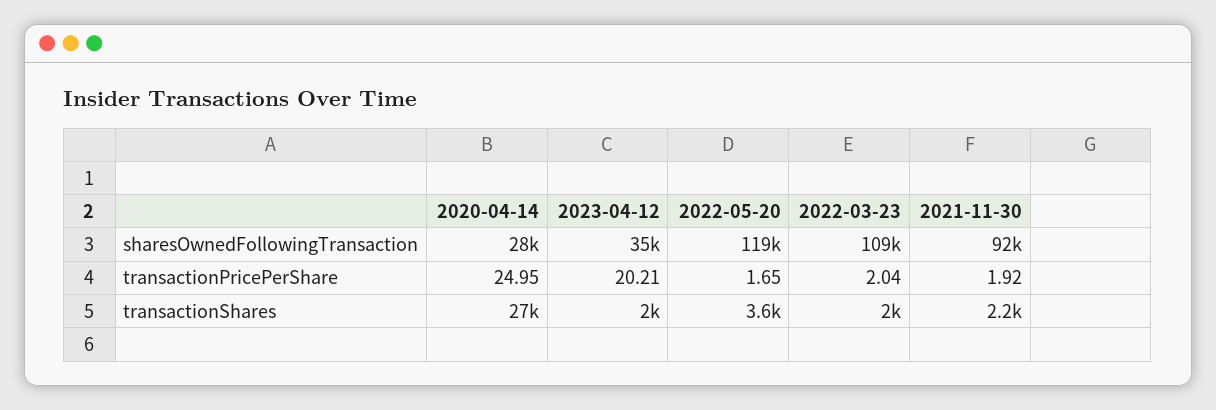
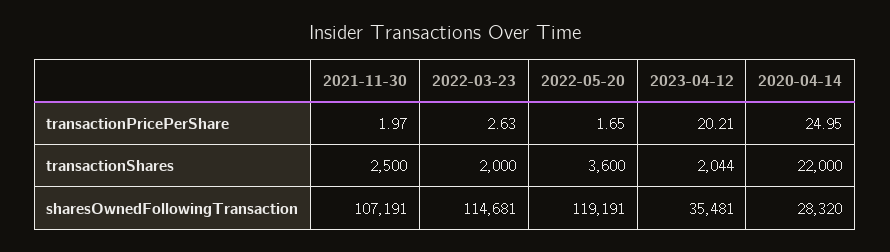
  {
    "2020-04-14": {
      "sharesOwnedFollowingTransaction": 28320,
      "transactionPricePerShare": 24.95,
-     "transactionShares": 27000
+     "transactionShares": 22000
    },
    "2023-04-12": {
      "sharesOwnedFollowingTransaction": 35481,
      "transactionPricePerShare": 20.21,
      "transactionShares": 2044
    },
    "2022-05-20": {
      "sharesOwnedFollowingTransaction": 119191,
      "transactionPricePerShare": 1.65,
      "transactionShares": 3600
    },
    "2022-03-23": {
-     "sharesOwnedFollowingTransaction": 109000,
+     "sharesOwnedFollowingTransaction": 114681,
-     "transactionPricePerShare": 2.04,
+     "transactionPricePerShare": 2.63,
      "transactionShares": 2000
    },
    "2021-11-30": {
-     "sharesOwnedFollowingTransaction": 92000,
+     "sharesOwnedFollowingTransaction": 107191,
-     "transactionPricePerShare": 1.92,
+     "transactionPricePerShare": 1.97,
-     "transactionShares": 2200
+     "transactionShares": 2500
    }
  }

